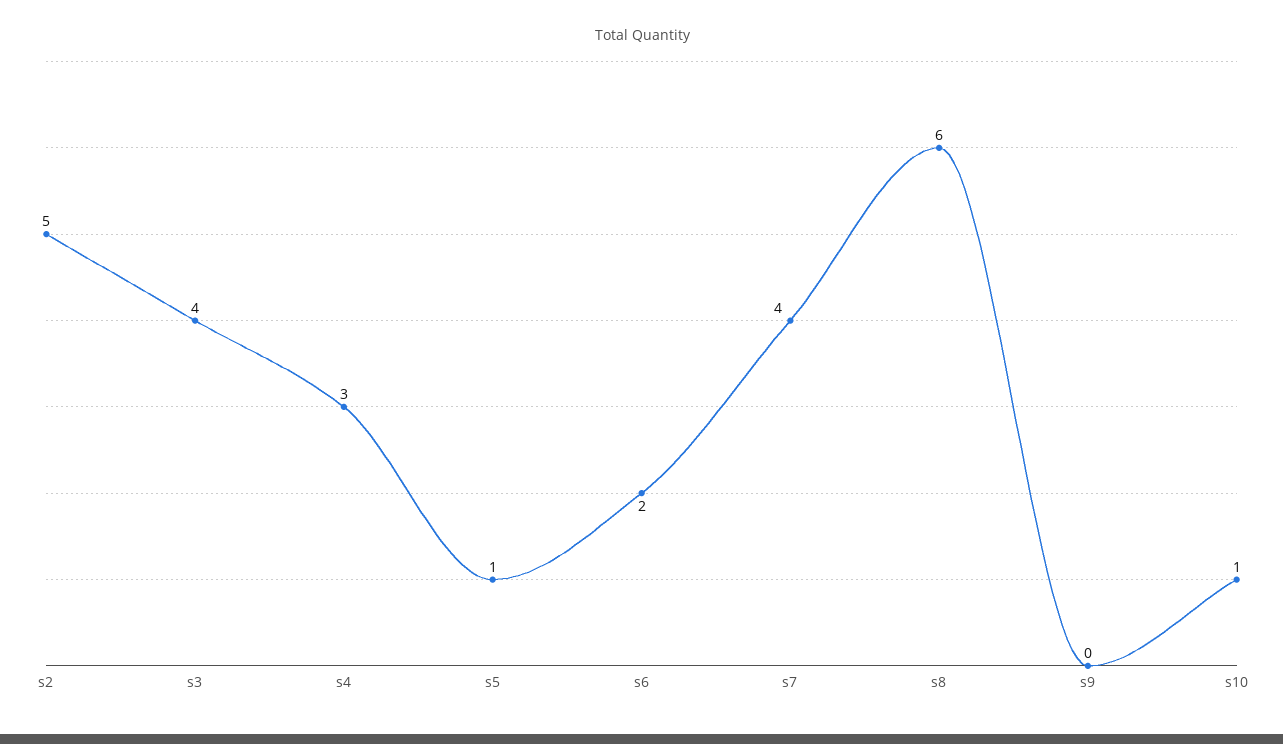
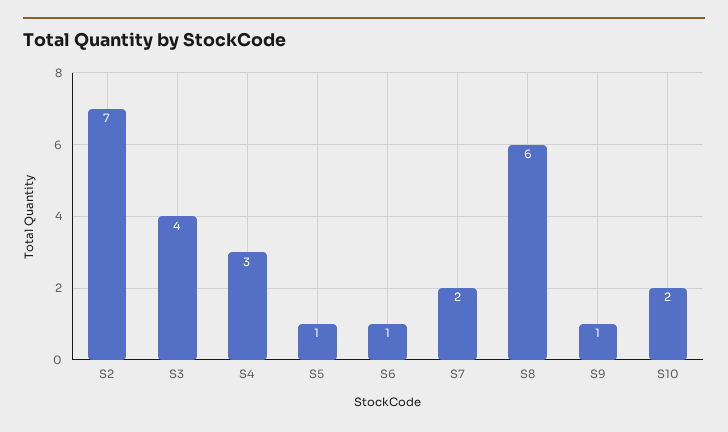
  {
-   "s2": 5,
+   "s2": 7,
    "s3": 4,
    "s4": 3,
    "s5": 1,
-   "s6": 2,
+   "s6": 1,
-   "s7": 4,
+   "s7": 2,
    "s8": 6,
-   "s9": 0,
+   "s9": 1,
-   "s10": 1
+   "s10": 2
  }

